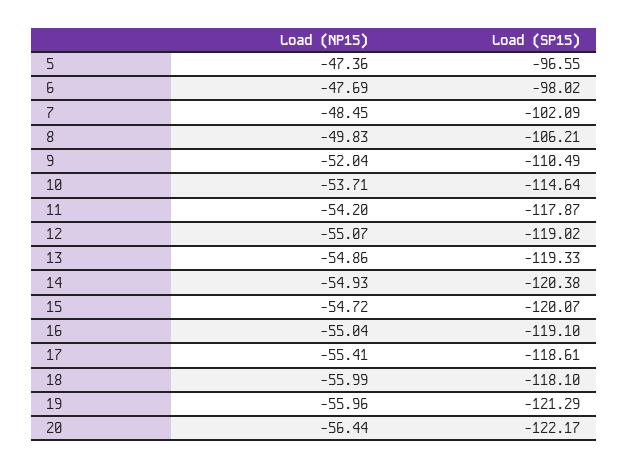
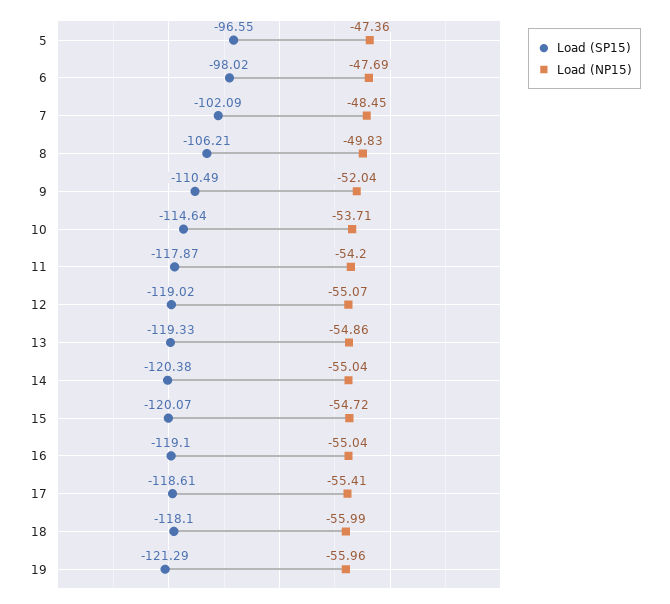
  {
    "Load (NP15)": {
      "5": -47.36,
      "6": -47.69,
      "7": -48.45,
      "8": -49.83,
      "9": -52.04,
      "10": -53.71,
      "11": -54.2,
      "12": -55.07,
      "13": -54.86,
-     "14": -54.93,
+     "14": -55.04,
      "15": -54.72,
      "16": -55.04,
      "17": -55.41,
      "18": -55.99,
-     "19": -55.96,
+     "19": -55.96
-     "20": -56.44
    },
    "Load (SP15)": {
      "5": -96.55,
      "6": -98.02,
      "7": -102.09,
      "8": -106.21,
      "9": -110.49,
      "10": -114.64,
      "11": -117.87,
      "12": -119.02,
      "13": -119.33,
      "14": -120.38,
      "15": -120.07,
      "16": -119.1,
      "17": -118.61,
      "18": -118.1,
-     "19": -121.29,
+     "19": -121.29
-     "20": -122.17
    }
  }

